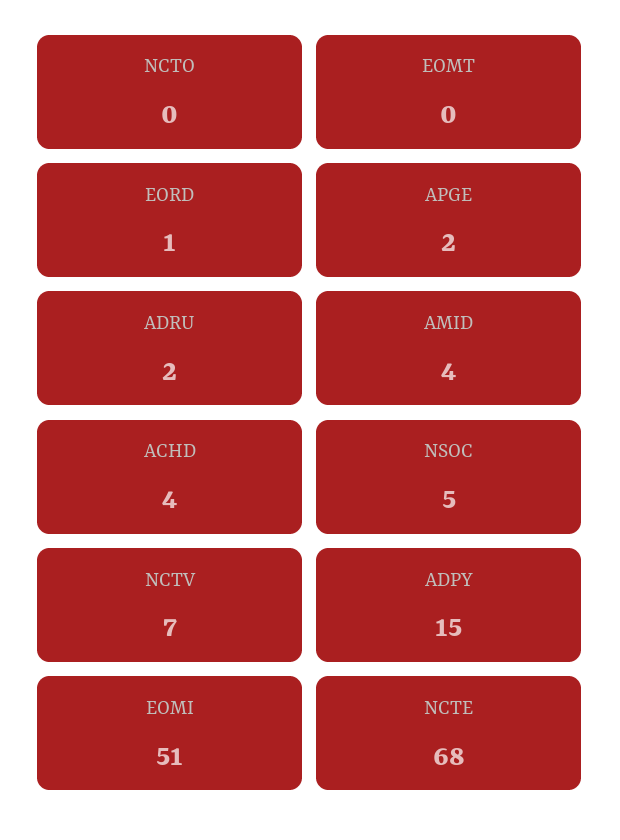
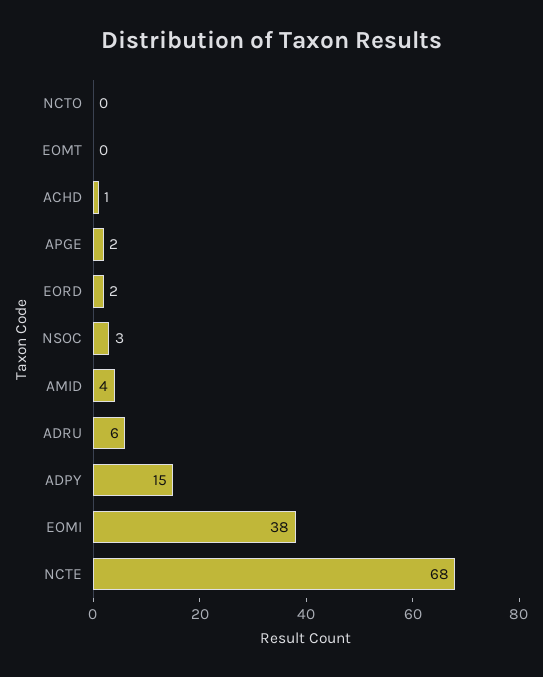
  {
    "NCTO": 0,
    "EOMT": 0,
-   "EORD": 1,
+   "EORD": 2,
    "APGE": 2,
-   "ADRU": 2,
+   "ADRU": 6,
    "AMID": 4,
-   "ACHD": 4,
+   "ACHD": 1,
-   "NSOC": 5,
+   "NSOC": 3,
-   "NCTV": 7,
    "ADPY": 15,
-   "EOMI": 51,
+   "EOMI": 38,
    "NCTE": 68
  }

